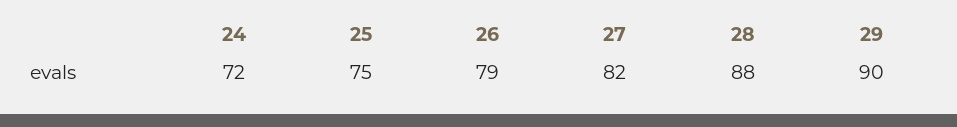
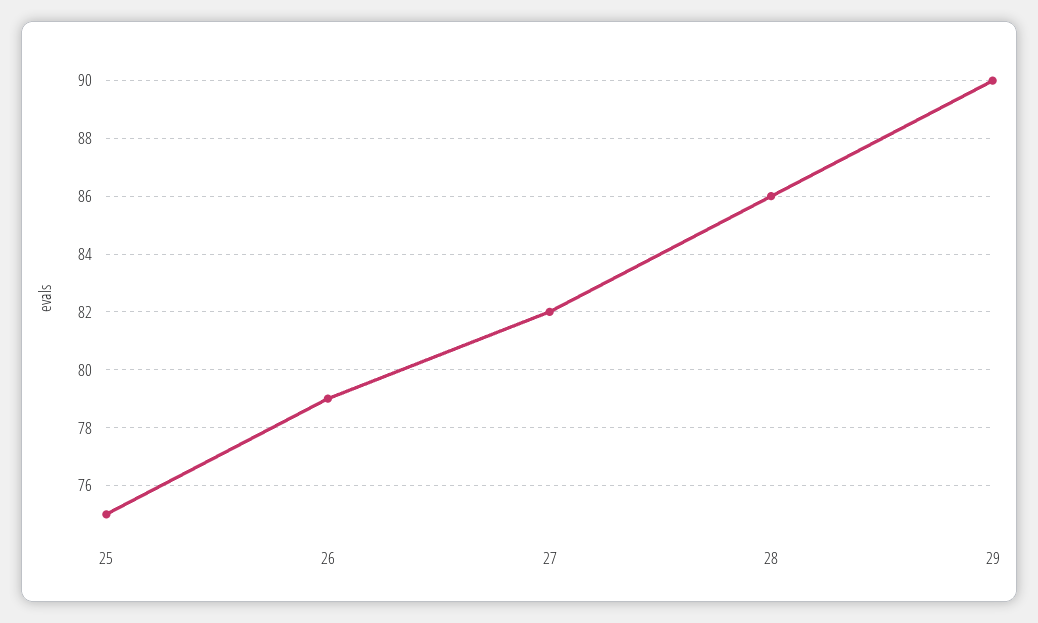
  {
-   "24": 72,
    "25": 75,
    "26": 79,
    "27": 82,
-   "28": 88,
+   "28": 86,
    "29": 90
  }

